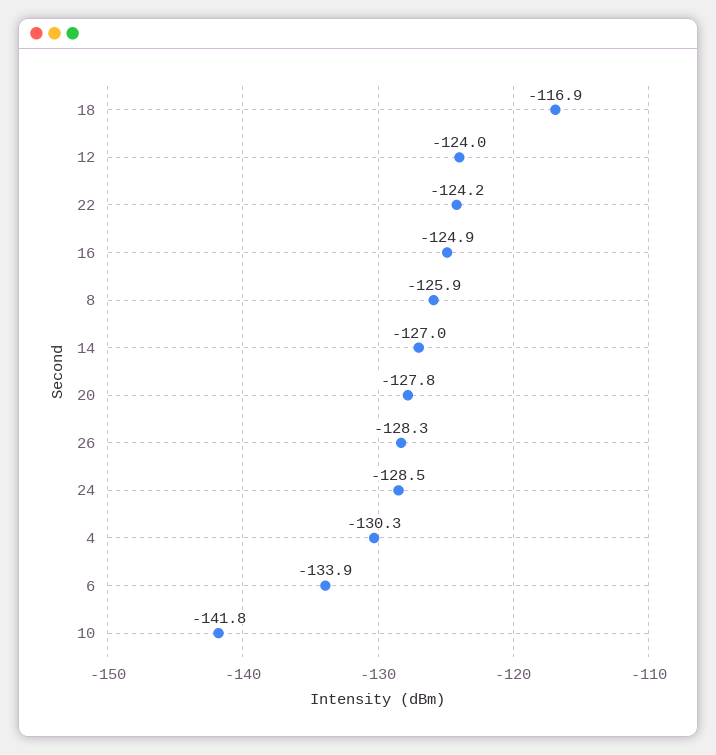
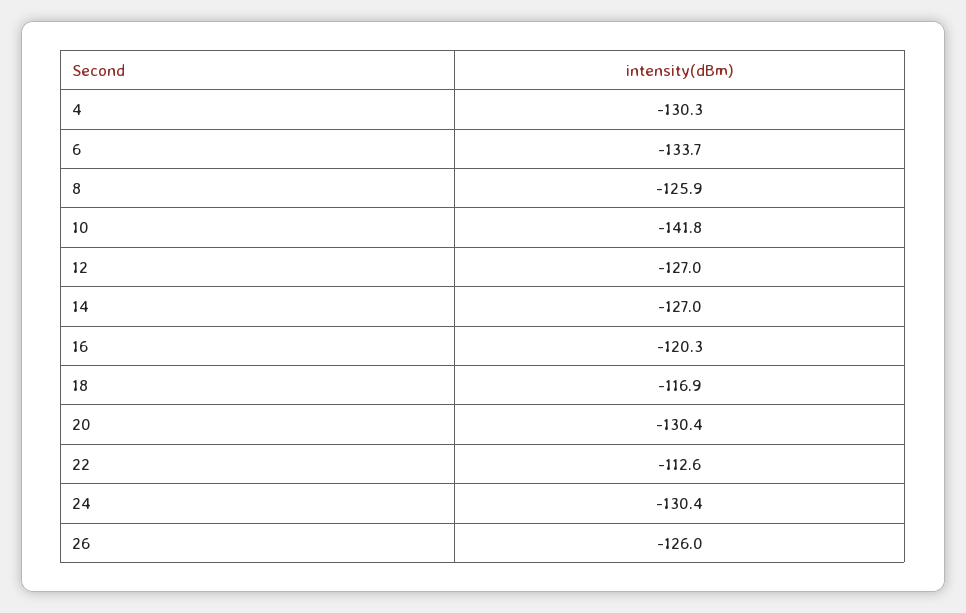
  {
    "18": -116.9,
-   "12": -124,
+   "12": -127,
-   "22": -124.2,
+   "22": -112.6,
-   "16": -124.9,
+   "16": -120.3,
    "8": -125.9,
    "14": -127,
-   "20": -127.8,
+   "20": -130.4,
-   "26": -128.3,
+   "26": -126,
-   "24": -128.5,
+   "24": -130.4,
    "4": -130.3,
-   "6": -133.9,
+   "6": -133.7,
    "10": -141.8
  }

